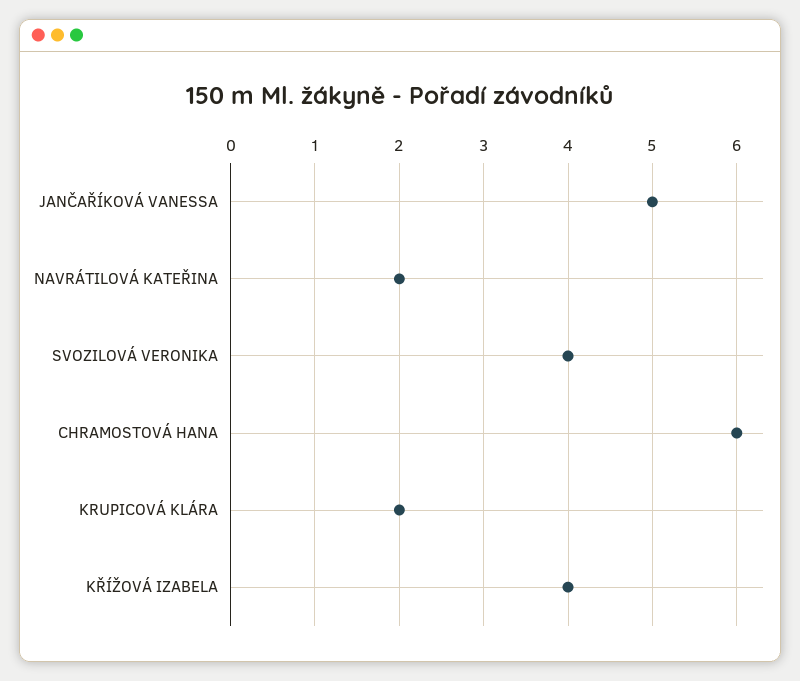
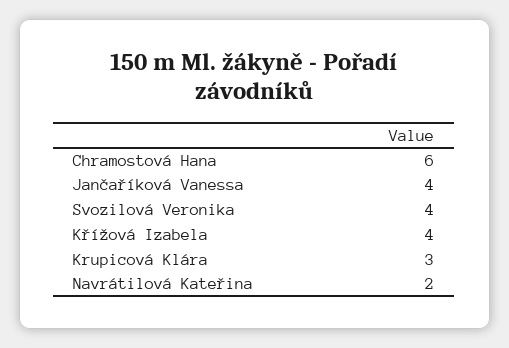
  {
-   "JANČAŘÍKOVÁ VANESSA": 5,
+   "JANČAŘÍKOVÁ VANESSA": 4,
    "NAVRÁTILOVÁ KATEŘINA": 2,
    "SVOZILOVÁ VERONIKA": 4,
    "CHRAMOSTOVÁ HANA": 6,
-   "KRUPICOVÁ KLÁRA": 2,
+   "KRUPICOVÁ KLÁRA": 3,
    "KŘÍŽOVÁ IZABELA": 4
  }

